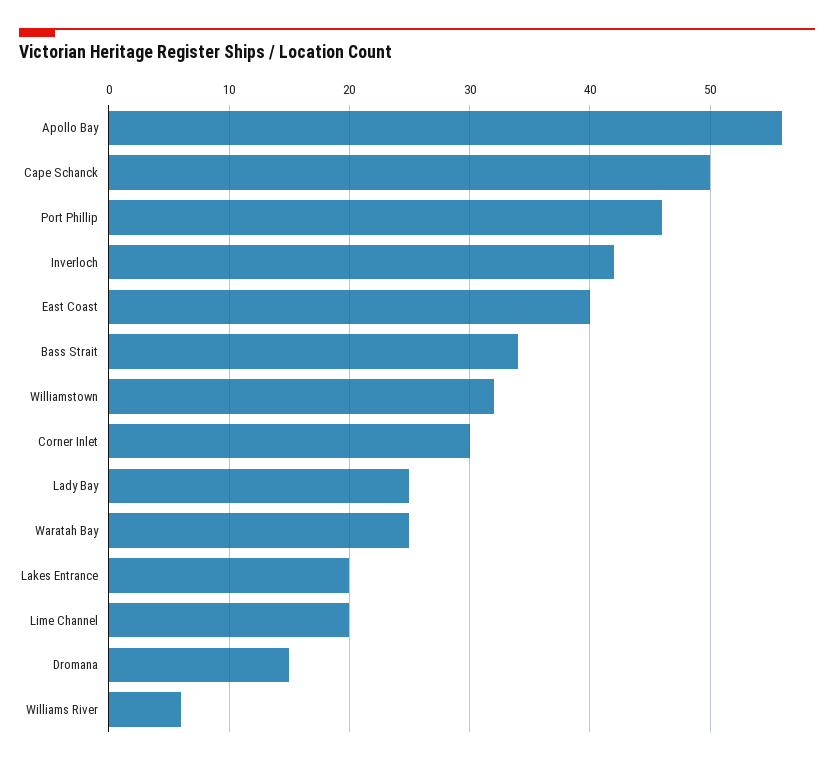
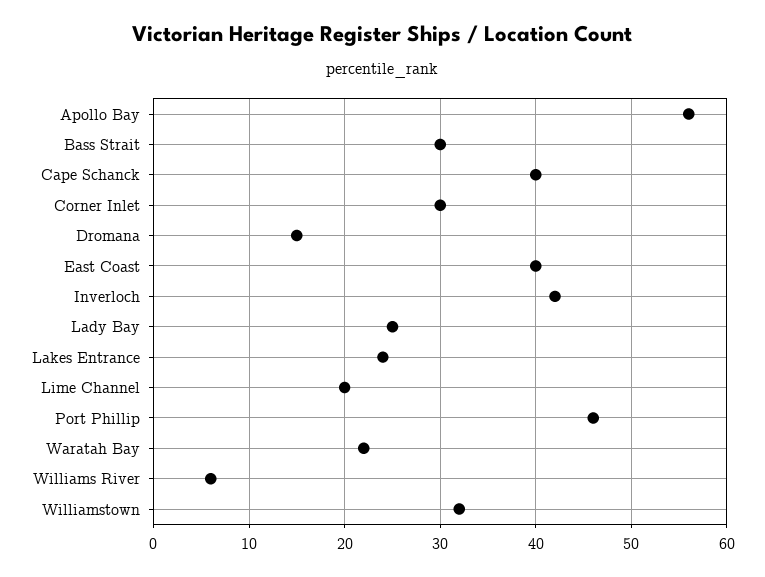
  {
    "Apollo Bay": 56,
-   "Cape Schanck": 50,
+   "Cape Schanck": 40,
    "Port Phillip": 46,
    "Inverloch": 42,
    "East Coast": 40,
-   "Bass Strait": 34,
+   "Bass Strait": 30,
    "Williamstown": 32,
    "Corner Inlet": 30,
    "Lady Bay": 25,
-   "Waratah Bay": 25,
+   "Waratah Bay": 22,
-   "Lakes Entrance": 20,
+   "Lakes Entrance": 24,
    "Lime Channel": 20,
    "Dromana": 15,
    "Williams River": 6
  }

